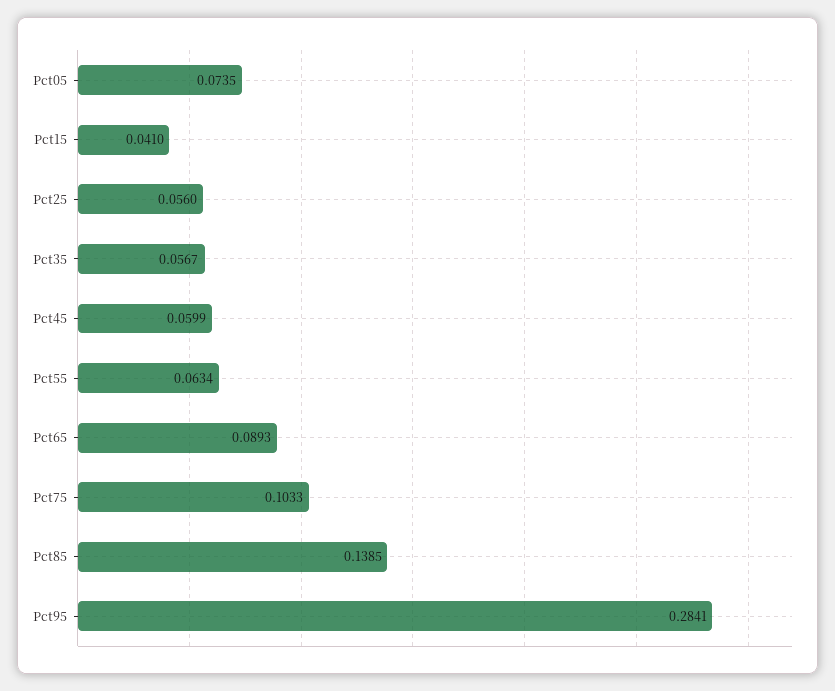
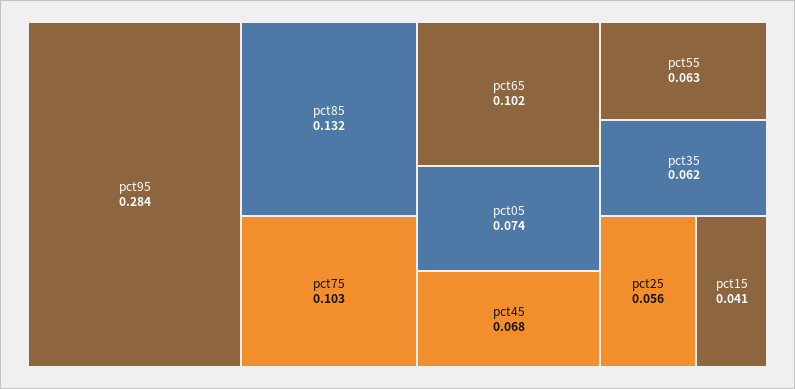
  {
    "Pct05": 0.0735,
    "Pct15": 0.041,
    "Pct25": 0.056,
-   "Pct35": 0.0567,
+   "Pct35": 0.062,
-   "Pct45": 0.0599,
+   "Pct45": 0.068,
    "Pct55": 0.0634,
-   "Pct65": 0.0893,
+   "Pct65": 0.102,
    "Pct75": 0.1033,
-   "Pct85": 0.1385,
+   "Pct85": 0.132,
    "Pct95": 0.2841
  }

